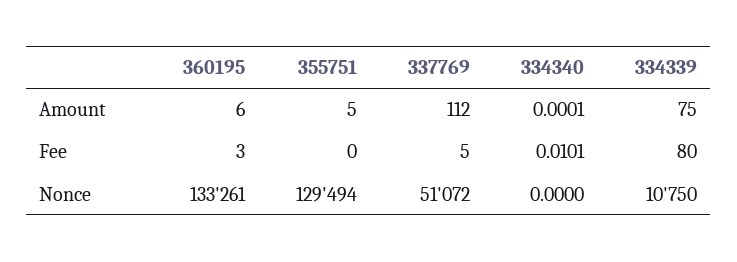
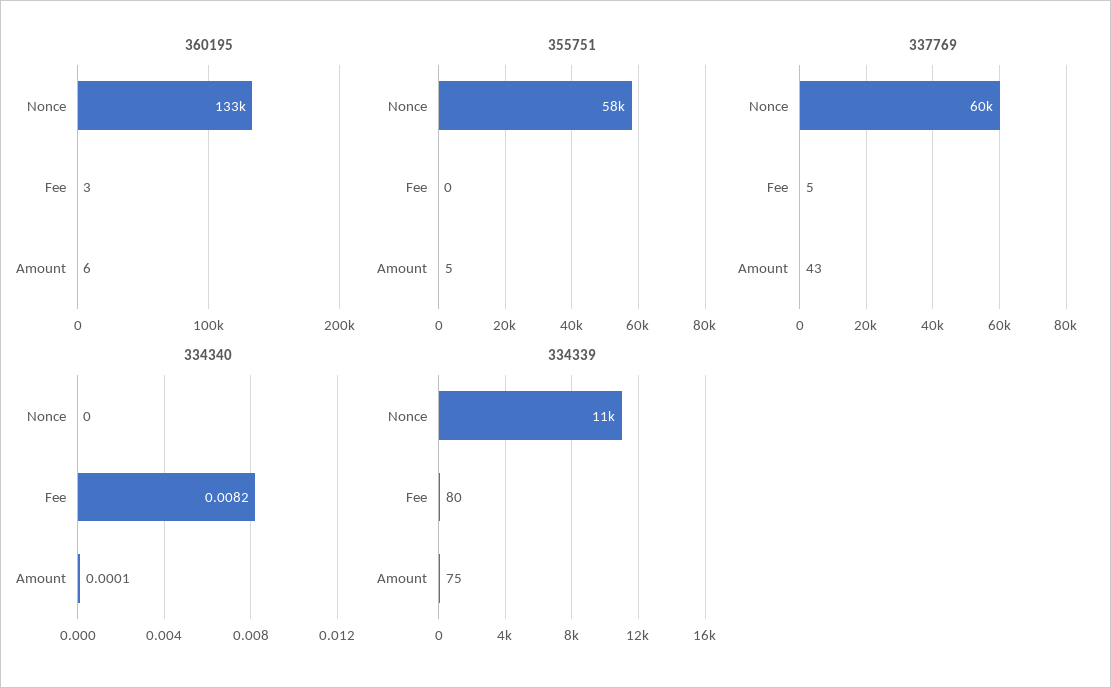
  {
    "360195": {
      "Amount": 6,
      "Fee": 3,
      "Nonce": 133261
    },
    "355751": {
      "Amount": 5,
      "Fee": 0,
-     "Nonce": 129494
+     "Nonce": 58000
    },
    "337769": {
-     "Amount": 112,
+     "Amount": 43,
      "Fee": 5,
-     "Nonce": 51072
+     "Nonce": 60000
    },
    "334340": {
      "Amount": 0.0001,
-     "Fee": 0.0101,
+     "Fee": 0.0082,
      "Nonce": 0
    },
    "334339": {
      "Amount": 75,
      "Fee": 80,
      "Nonce": 10750
    }
  }

